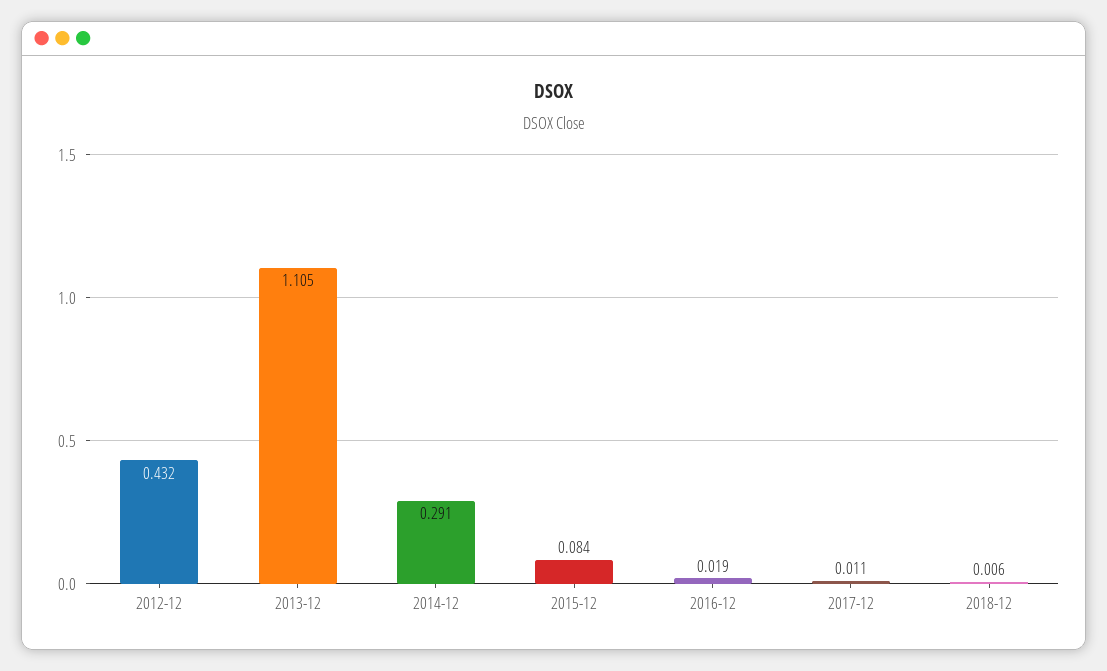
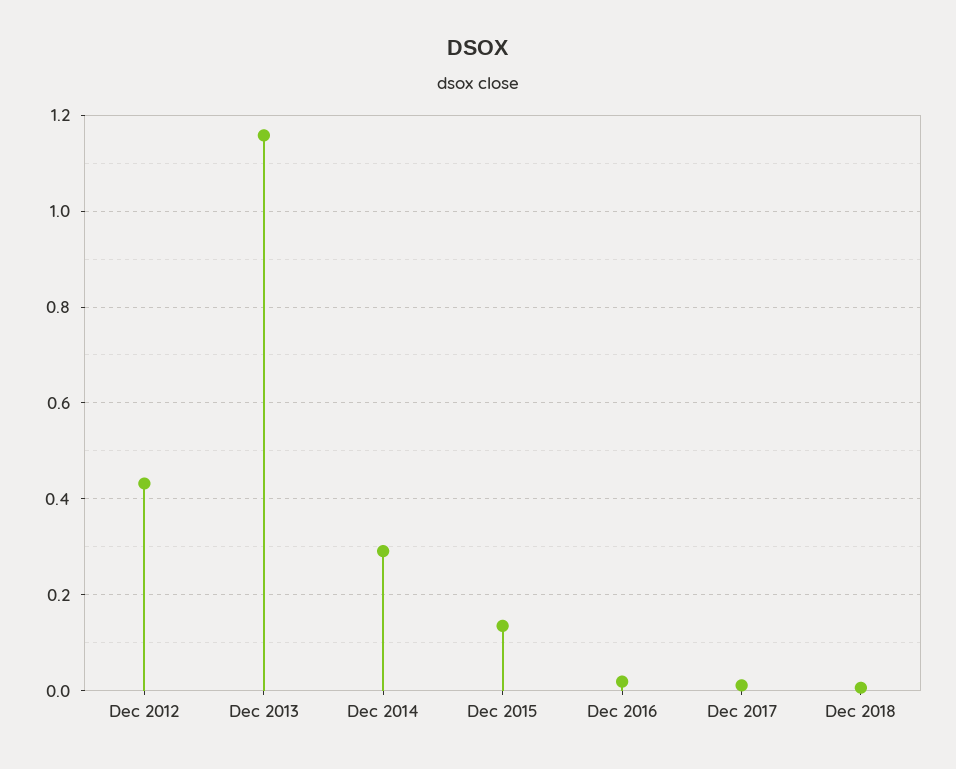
  {
    "2012-12": 0.432,
-   "2013-12": 1.105,
+   "2013-12": 1.16,
    "2014-12": 0.291,
-   "2015-12": 0.084,
+   "2015-12": 0.14,
    "2016-12": 0.019,
    "2017-12": 0.011,
    "2018-12": 0.006
  }

